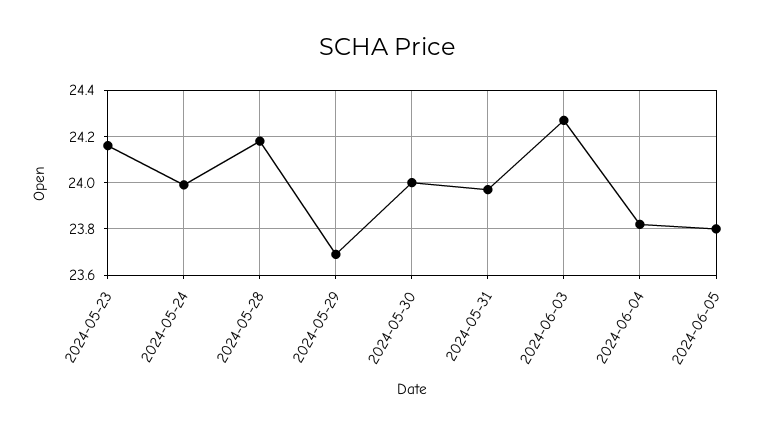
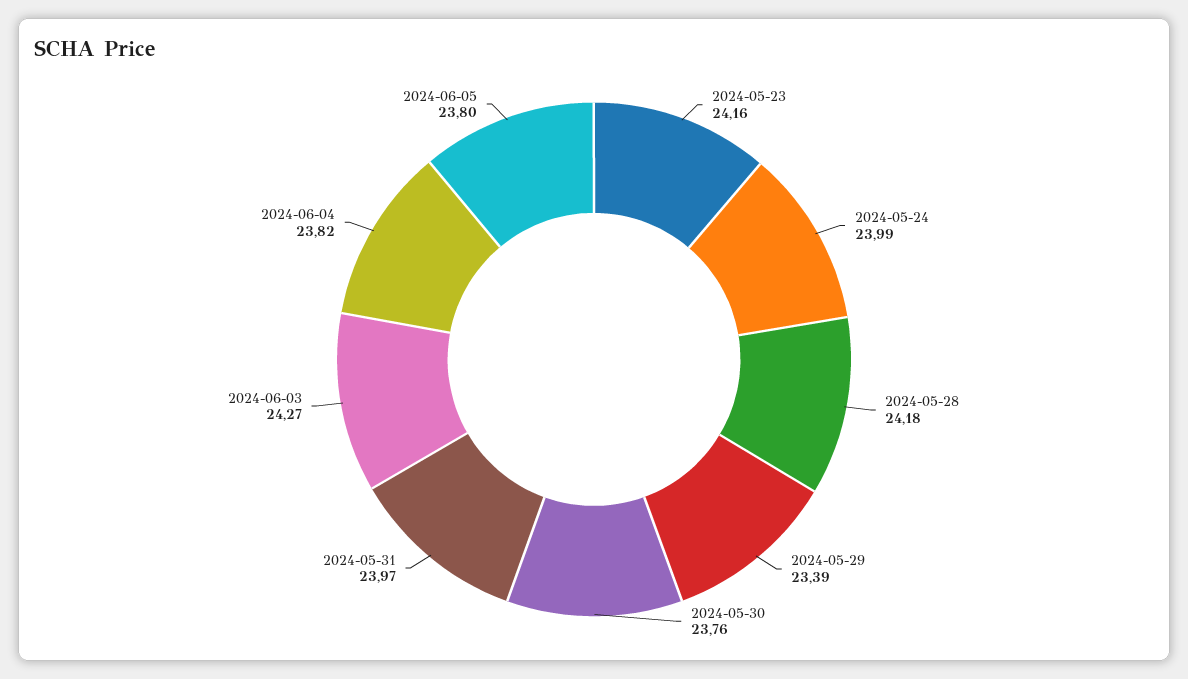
  {
    "2024-05-23": 24.16,
    "2024-05-24": 23.99,
    "2024-05-28": 24.18,
-   "2024-05-29": 23.7,
+   "2024-05-29": 23.39,
-   "2024-05-30": 24,
+   "2024-05-30": 23.76,
    "2024-05-31": 23.97,
    "2024-06-03": 24.27,
    "2024-06-04": 23.82,
    "2024-06-05": 23.8
  }

